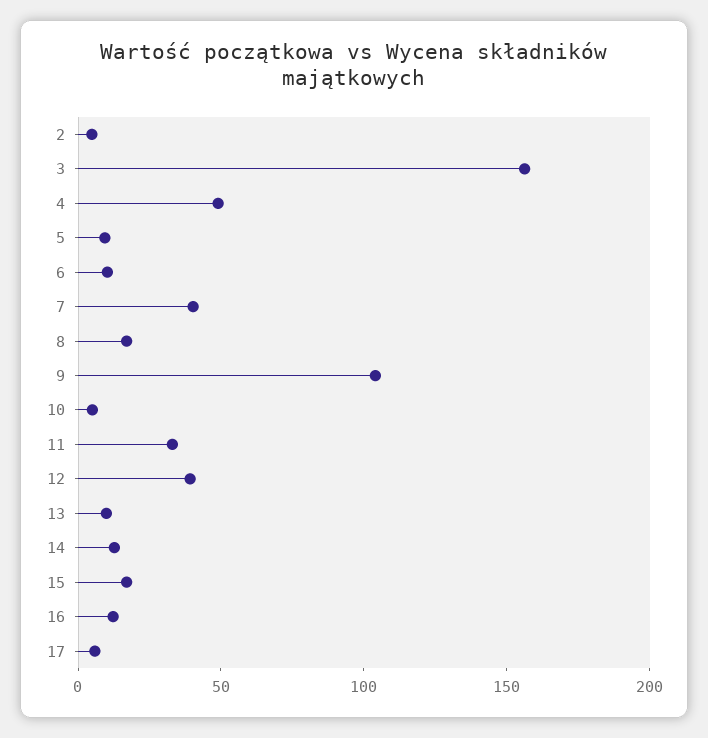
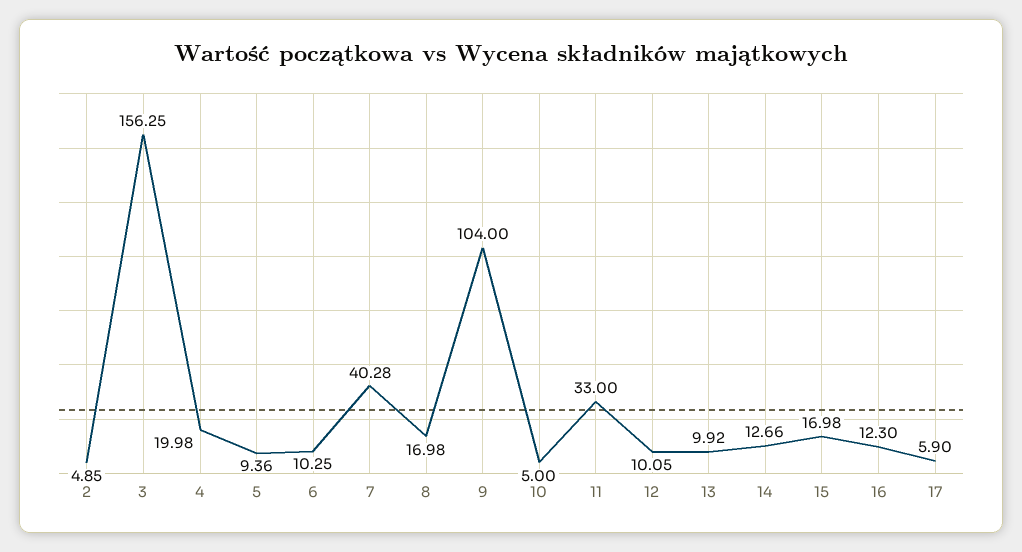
  {
    "2": 4.85,
    "3": 156.25,
-   "4": 50,
+   "4": 19.98,
    "5": 9.36,
    "6": 10.25,
    "7": 40.28,
    "8": 16.98,
    "9": 104,
    "10": 5,
    "11": 33,
-   "12": 40,
+   "12": 10.05,
    "13": 9.92,
    "14": 12.66,
    "15": 16.98,
    "16": 12.3,
    "17": 5.9
  }

